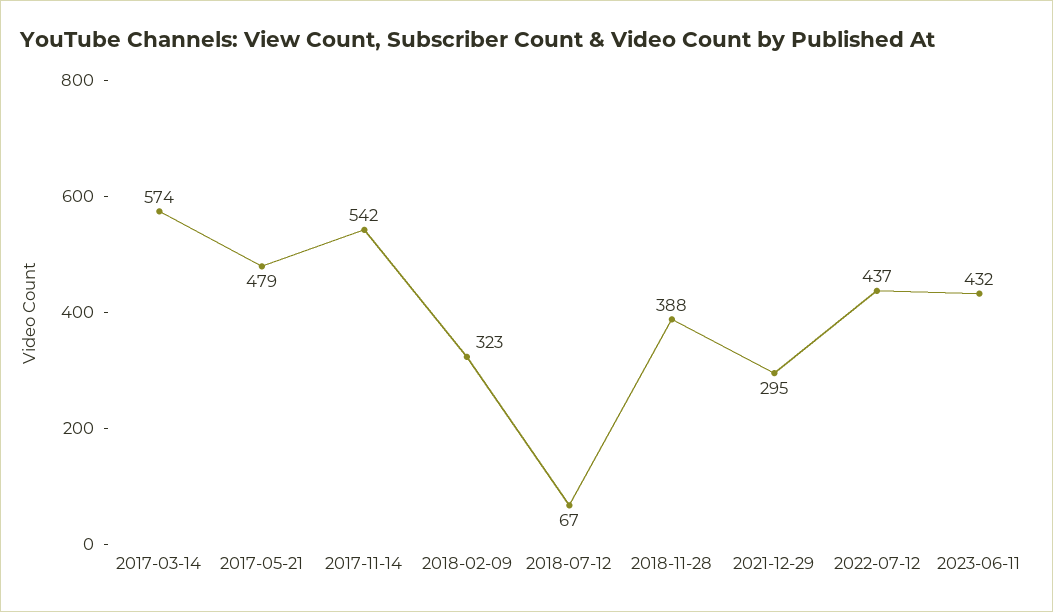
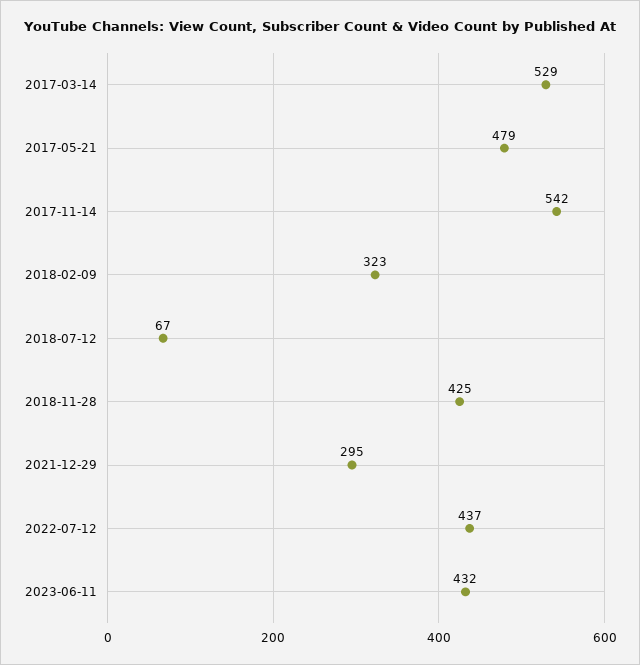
  {
-   "2017-03-14": 574,
+   "2017-03-14": 529,
    "2017-05-21": 479,
    "2017-11-14": 542,
    "2018-02-09": 323,
    "2018-07-12": 67,
-   "2018-11-28": 388,
+   "2018-11-28": 425,
    "2021-12-29": 295,
    "2022-07-12": 437,
    "2023-06-11": 432
  }

